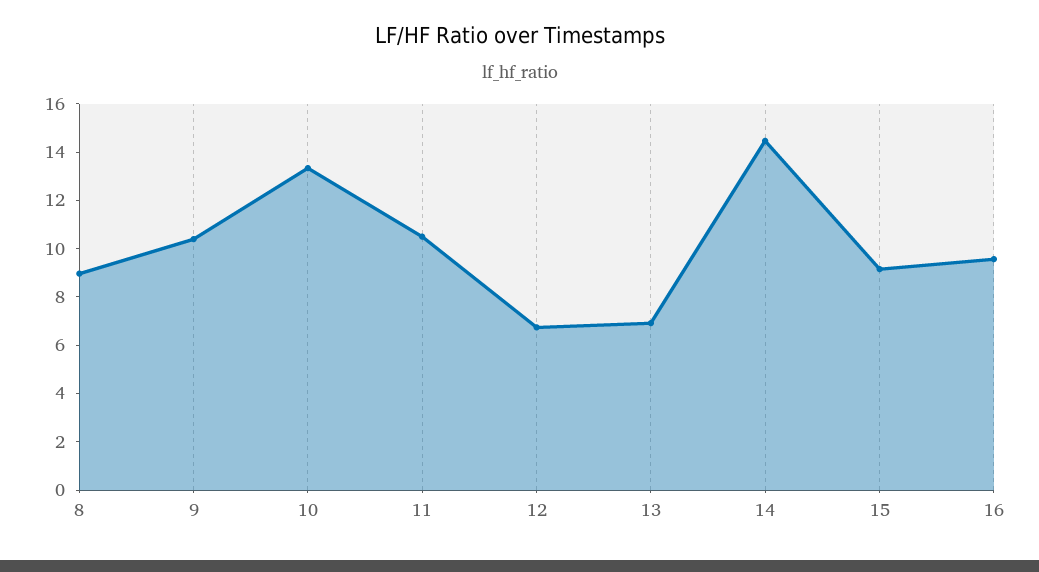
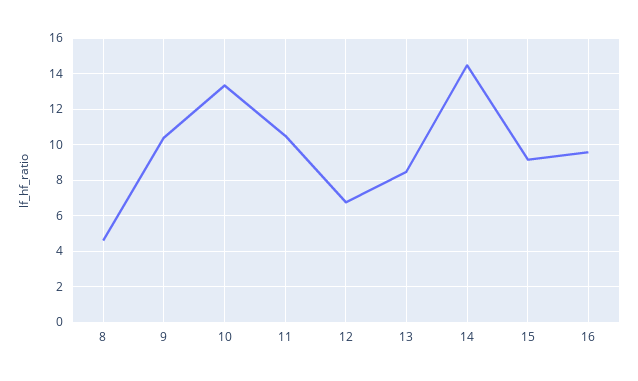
  {
-   "8": 9,
+   "8": 4.5,
    "9": 10.5,
    "10": 13.5,
    "11": 10.5,
    "12": 6.5,
-   "13": 7,
+   "13": 8.5,
    "14": 14.5,
    "15": 9,
    "16": 9.5
  }

